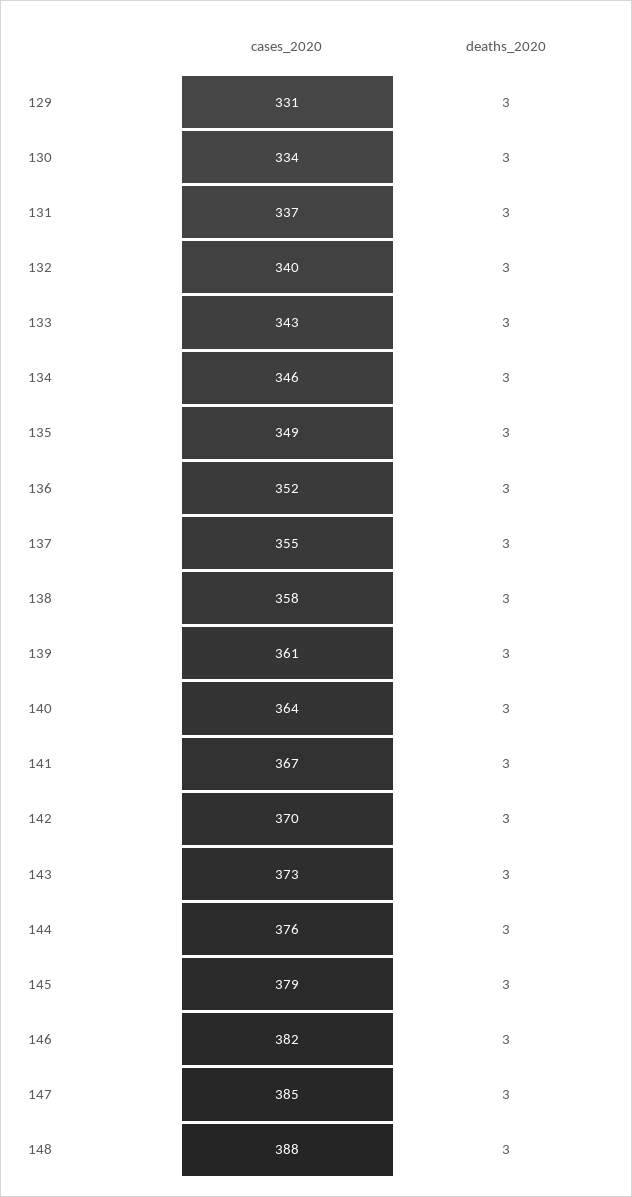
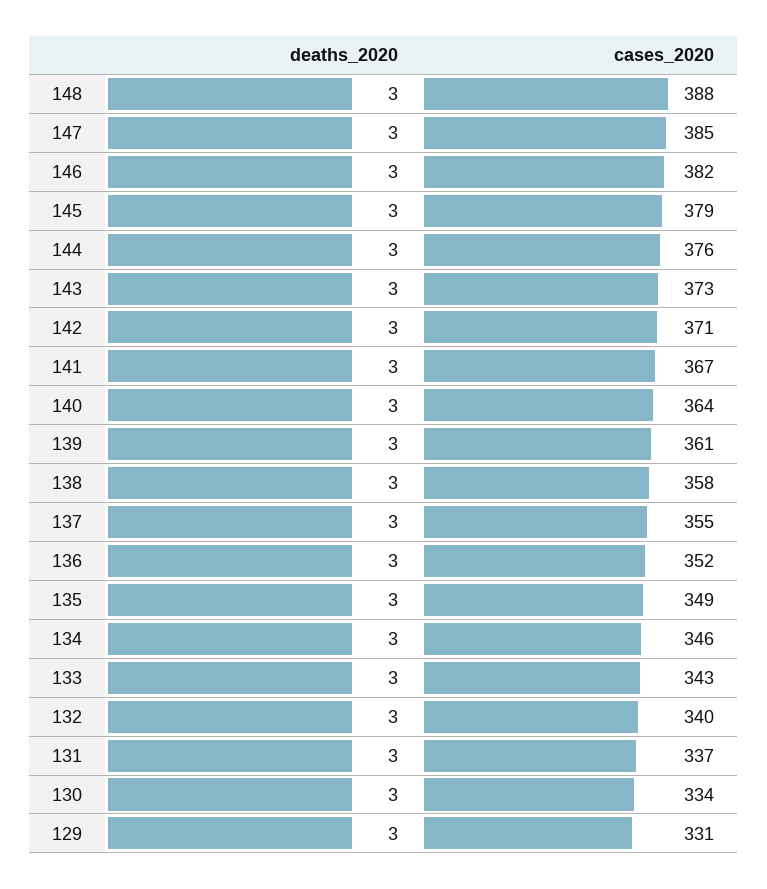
  {
    "cases_2020": {
      "129": 331,
      "130": 334,
      "131": 337,
      "132": 340,
      "133": 343,
      "134": 346,
      "135": 349,
      "136": 352,
      "137": 355,
      "138": 358,
      "139": 361,
      "140": 364,
      "141": 367,
-     "142": 370,
+     "142": 371,
      "143": 373,
      "144": 376,
      "145": 379,
      "146": 382,
      "147": 385,
      "148": 388
    },
    "deaths_2020": {
      "129": 3,
      "130": 3,
      "131": 3,
      "132": 3,
      "133": 3,
      "134": 3,
      "135": 3,
      "136": 3,
      "137": 3,
      "138": 3,
      "139": 3,
      "140": 3,
      "141": 3,
      "142": 3,
      "143": 3,
      "144": 3,
      "145": 3,
      "146": 3,
      "147": 3,
      "148": 3
    }
  }

